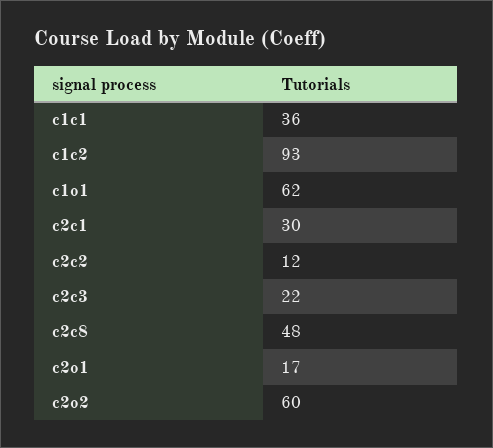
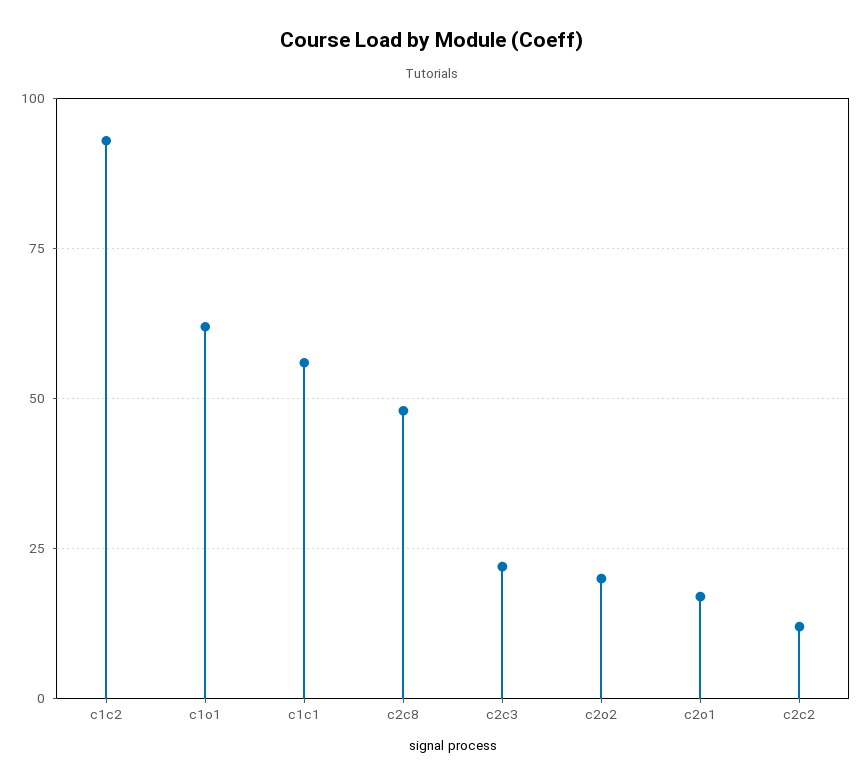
  {
-   "c1c1": 36,
+   "c1c1": 55,
    "c1c2": 93,
    "c1o1": 62,
-   "c2c1": 30,
    "c2c2": 12,
    "c2c3": 22,
    "c2c8": 48,
    "c2o1": 17,
-   "c2o2": 60
+   "c2o2": 20
  }

